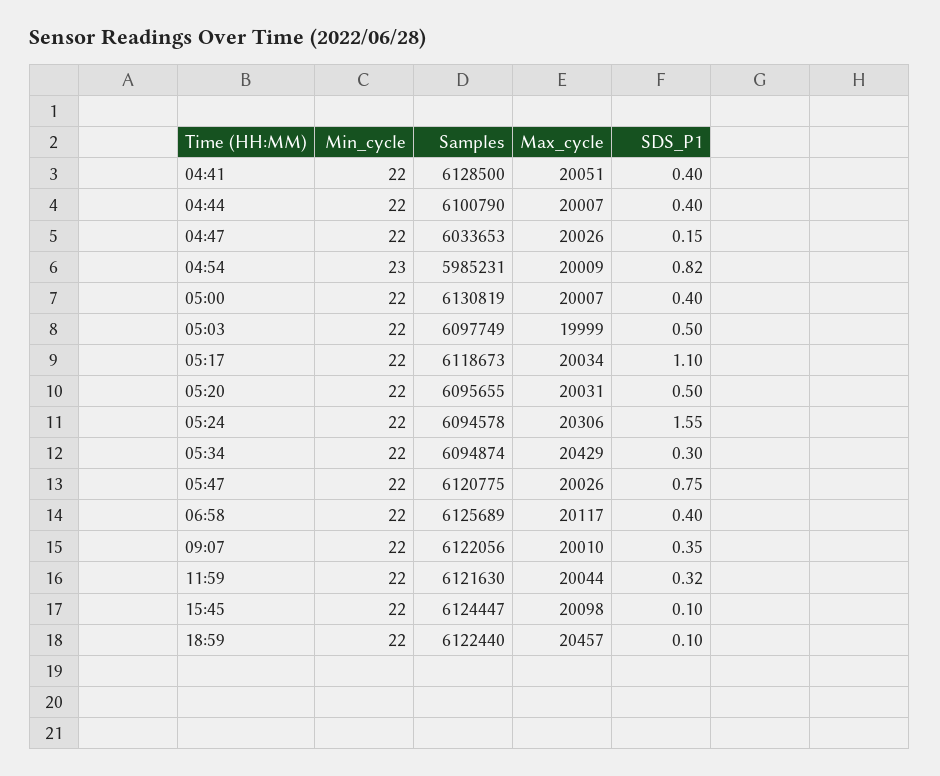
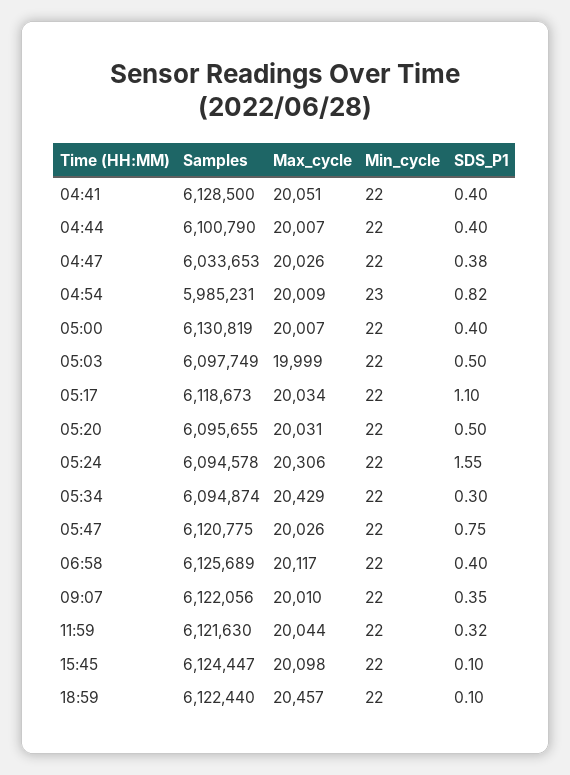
  {
    "Min_cycle": {
      "04:41": 22,
      "04:44": 22,
      "04:47": 22,
      "04:54": 23,
      "05:00": 22,
      "05:03": 22,
      "05:17": 22,
      "05:20": 22,
      "05:24": 22,
      "05:34": 22,
      "05:47": 22,
      "06:58": 22,
      "09:07": 22,
      "11:59": 22,
      "15:45": 22,
      "18:59": 22
    },
    "Samples": {
      "04:41": 6128500,
      "04:44": 6100790,
      "04:47": 6033653,
      "04:54": 5985231,
      "05:00": 6130819,
      "05:03": 6097749,
      "05:17": 6118673,
      "05:20": 6095655,
      "05:24": 6094578,
      "05:34": 6094874,
      "05:47": 6120775,
      "06:58": 6125689,
      "09:07": 6122056,
      "11:59": 6121630,
      "15:45": 6124447,
      "18:59": 6122440
    },
    "Max_cycle": {
      "04:41": 20051,
      "04:44": 20007,
      "04:47": 20026,
      "04:54": 20009,
      "05:00": 20007,
      "05:03": 19999,
      "05:17": 20034,
      "05:20": 20031,
      "05:24": 20306,
      "05:34": 20429,
      "05:47": 20026,
      "06:58": 20117,
      "09:07": 20010,
      "11:59": 20044,
      "15:45": 20098,
      "18:59": 20457
    },
    "SDS_P1": {
      "04:41": 0.4,
      "04:44": 0.4,
-     "04:47": 0.15,
+     "04:47": 0.38,
      "04:54": 0.82,
      "05:00": 0.4,
      "05:03": 0.5,
      "05:17": 1.1,
      "05:20": 0.5,
      "05:24": 1.55,
      "05:34": 0.3,
      "05:47": 0.75,
      "06:58": 0.4,
      "09:07": 0.35,
      "11:59": 0.32,
      "15:45": 0.1,
      "18:59": 0.1
    }
  }

